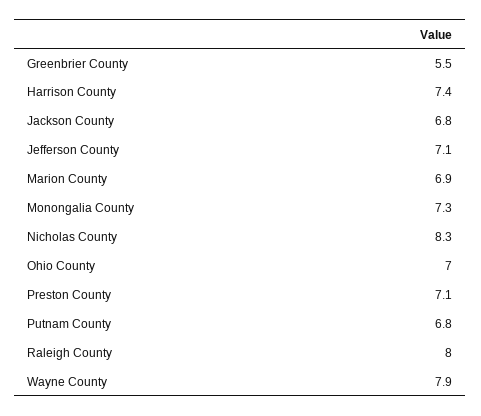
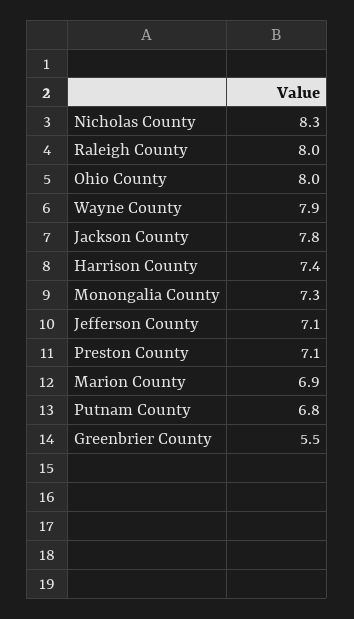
  {
    "Greenbrier County": 5.5,
    "Harrison County": 7.4,
-   "Jackson County": 6.8,
+   "Jackson County": 7.8,
    "Jefferson County": 7.1,
    "Marion County": 6.9,
    "Monongalia County": 7.3,
    "Nicholas County": 8.3,
-   "Ohio County": 7,
+   "Ohio County": 8,
    "Preston County": 7.1,
    "Putnam County": 6.8,
    "Raleigh County": 8,
    "Wayne County": 7.9
  }

